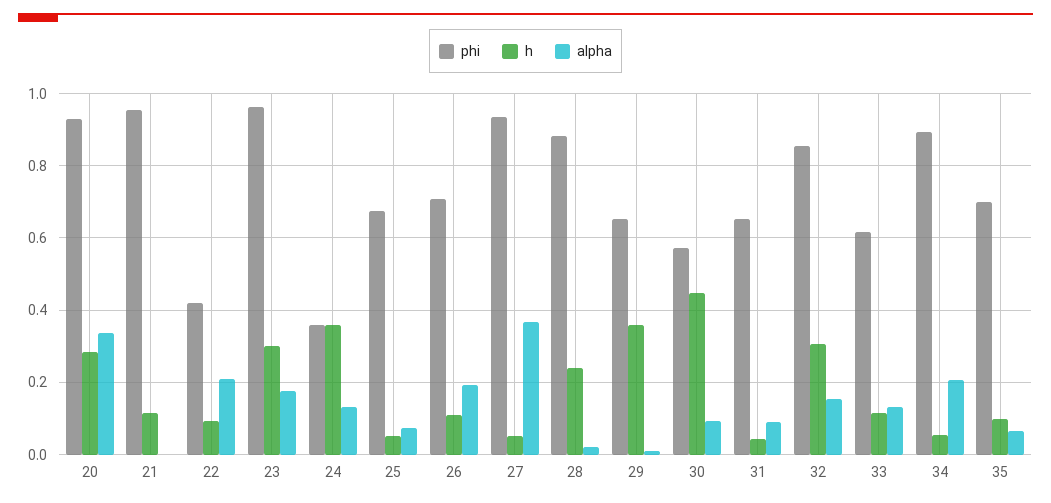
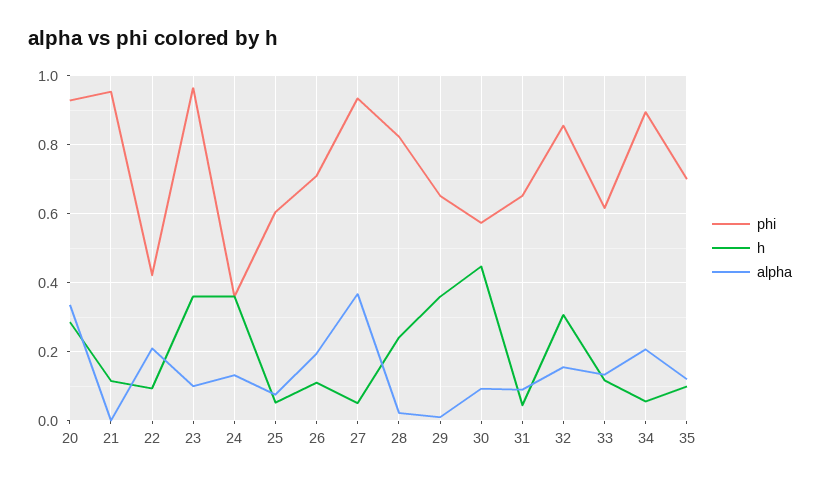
  {
    "phi": {
      "20": 0.92,
      "21": 0.96,
      "22": 0.42,
      "23": 0.96,
      "24": 0.36,
-     "25": 0.68,
+     "25": 0.6,
      "26": 0.7,
      "27": 0.94,
-     "28": 0.88,
+     "28": 0.82,
      "29": 0.66,
      "30": 0.58,
      "31": 0.66,
      "32": 0.86,
      "33": 0.62,
      "34": 0.9,
      "35": 0.7
    },
    "h": {
      "20": 0.28,
      "21": 0.12,
      "22": 0.1,
-     "23": 0.3,
+     "23": 0.36,
      "24": 0.36,
      "25": 0.06,
      "26": 0.12,
      "27": 0.06,
      "28": 0.24,
      "29": 0.36,
      "30": 0.44,
      "31": 0.04,
      "32": 0.3,
      "33": 0.12,
      "34": 0.06,
      "35": 0.1
    },
    "alpha": {
      "20": 0.34,
      "21": 0,
      "22": 0.2,
-     "23": 0.18,
+     "23": 0.1,
      "24": 0.14,
      "25": 0.08,
      "26": 0.2,
      "27": 0.36,
      "28": 0.02,
      "29": 0.02,
      "30": 0.1,
      "31": 0.08,
      "32": 0.16,
      "33": 0.14,
      "34": 0.2,
-     "35": 0.06
+     "35": 0.12
    }
  }

